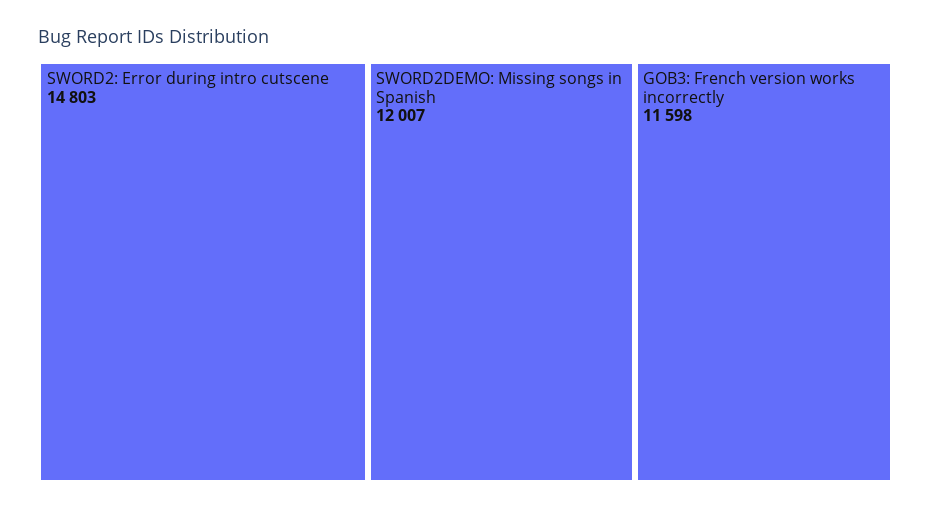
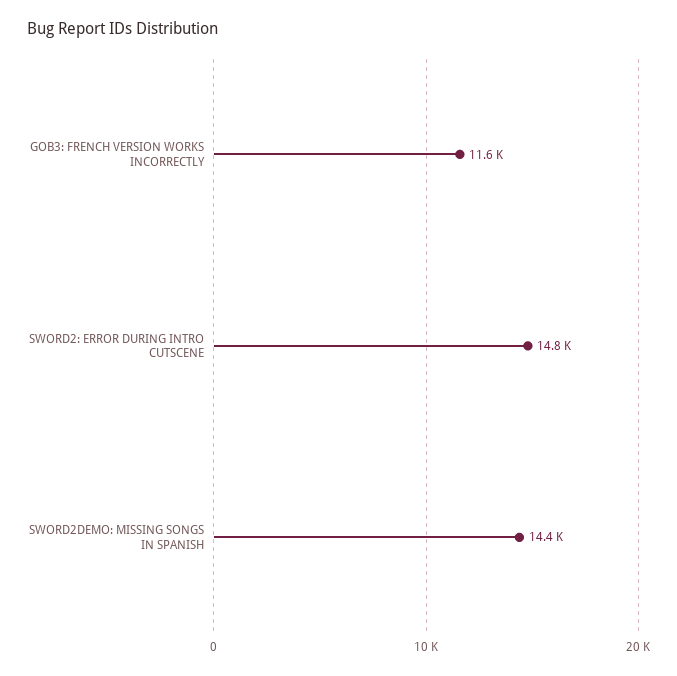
  {
    "SWORD2: Error during intro cutscene": 14803,
-   "SWORD2DEMO: Missing songs in Spanish": 12007,
+   "SWORD2DEMO: Missing songs in Spanish": 14400,
    "GOB3: French version works incorrectly": 11598
  }

